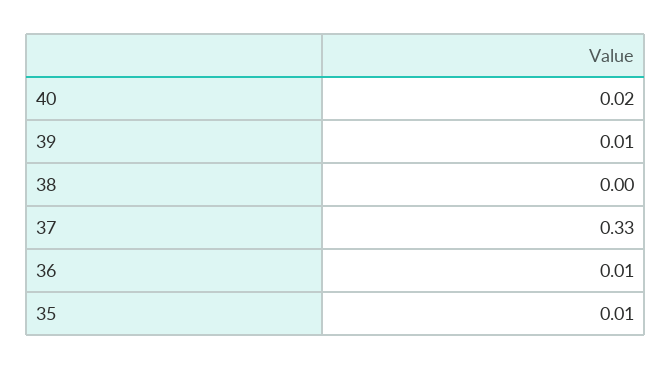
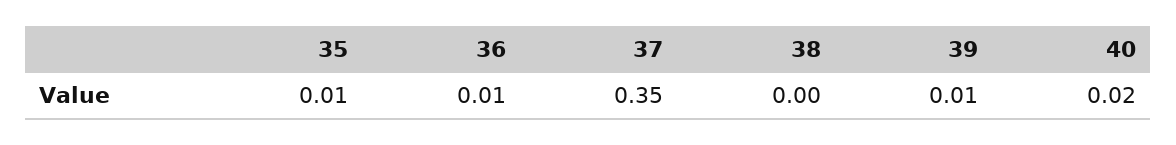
  {
    "40": 0.02,
    "39": 0.01,
    "38": 0,
-   "37": 0.33,
+   "37": 0.35,
    "36": 0.01,
    "35": 0.01
  }

